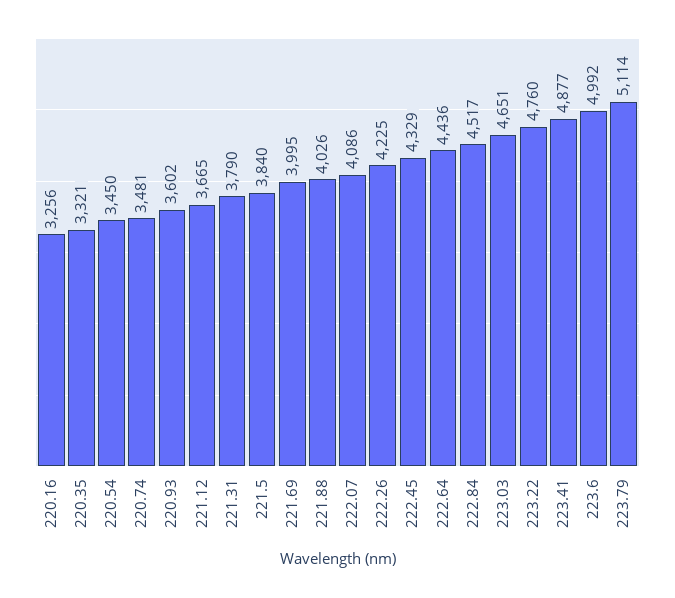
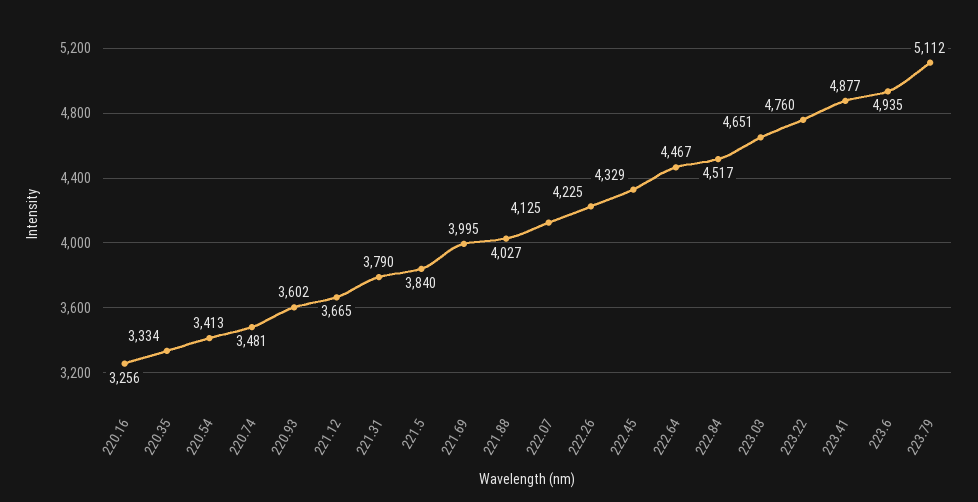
  {
    "220.16": 3256,
-   "220.35": 3321,
+   "220.35": 3334,
-   "220.54": 3450,
+   "220.54": 3413,
    "220.74": 3481,
    "220.93": 3602,
    "221.12": 3665,
    "221.31": 3790,
    "221.5": 3840,
    "221.69": 3995,
-   "221.88": 4026,
+   "221.88": 4027,
-   "222.07": 4086,
+   "222.07": 4125,
    "222.26": 4225,
    "222.45": 4329,
-   "222.64": 4436,
+   "222.64": 4467,
    "222.84": 4517,
    "223.03": 4651,
    "223.22": 4760,
    "223.41": 4877,
-   "223.6": 4992,
+   "223.6": 4935,
-   "223.79": 5114
+   "223.79": 5112
  }

